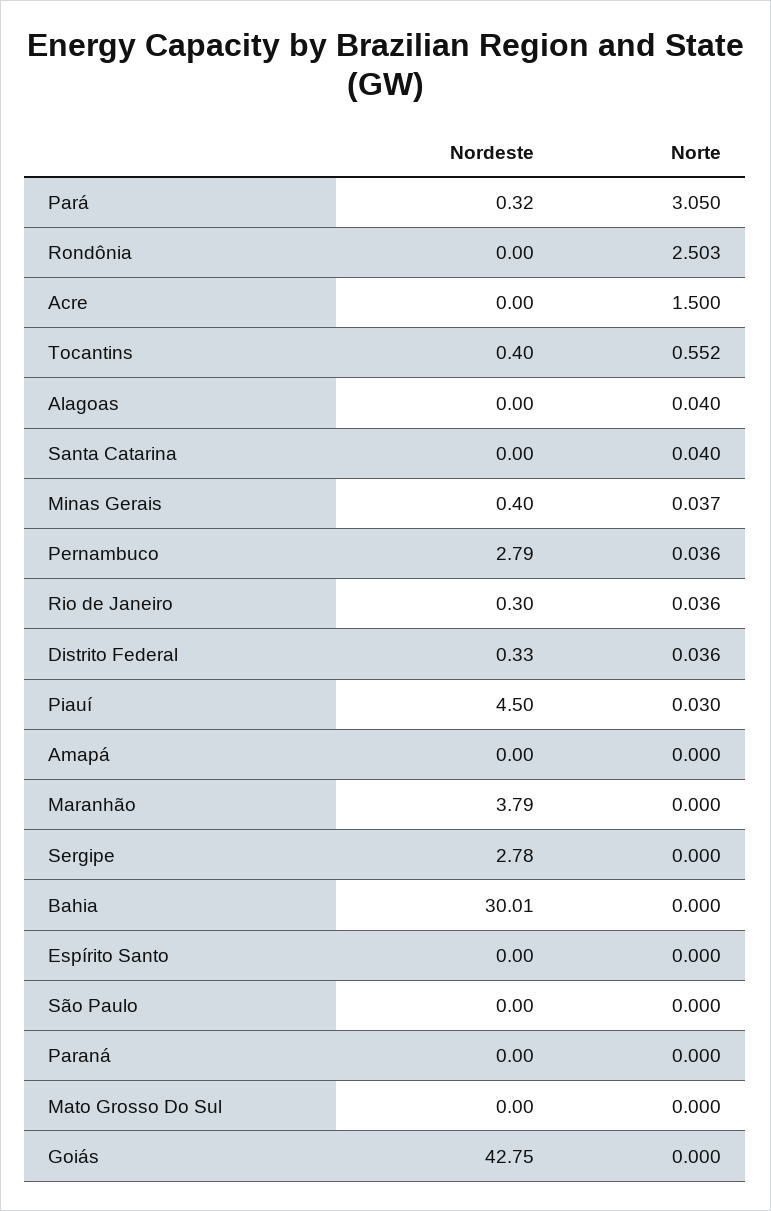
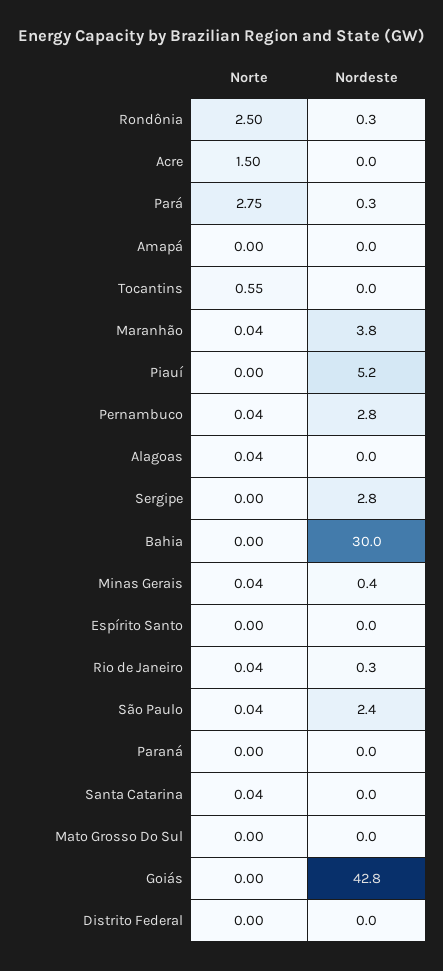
  {
    "Nordeste": {
      "Pará": 0.32,
-     "Rondônia": 0,
+     "Rondônia": 0.3,
      "Acre": 0,
-     "Tocantins": 0.4,
+     "Tocantins": 0,
      "Alagoas": 0,
      "Santa Catarina": 0,
      "Minas Gerais": 0.4,
      "Pernambuco": 2.79,
      "Rio de Janeiro": 0.3,
-     "Distrito Federal": 0.33,
+     "Distrito Federal": 0,
-     "Piauí": 4.5,
+     "Piauí": 5.2,
      "Amapá": 0,
      "Maranhão": 3.79,
      "Sergipe": 2.78,
      "Bahia": 30.01,
      "Espírito Santo": 0,
-     "São Paulo": 0,
+     "São Paulo": 2.4,
      "Paraná": 0,
      "Mato Grosso Do Sul": 0,
      "Goiás": 42.75
    },
    "Norte": {
-     "Pará": 3.05,
+     "Pará": 2.75,
      "Rondônia": 2.503,
      "Acre": 1.5,
      "Tocantins": 0.552,
      "Alagoas": 0.04,
      "Santa Catarina": 0.04,
      "Minas Gerais": 0.037,
      "Pernambuco": 0.036,
      "Rio de Janeiro": 0.036,
-     "Distrito Federal": 0.036,
+     "Distrito Federal": 0,
-     "Piauí": 0.03,
+     "Piauí": 0,
      "Amapá": 0,
-     "Maranhão": 0,
+     "Maranhão": 0.04,
      "Sergipe": 0,
      "Bahia": 0,
      "Espírito Santo": 0,
-     "São Paulo": 0,
+     "São Paulo": 0.04,
      "Paraná": 0,
      "Mato Grosso Do Sul": 0,
      "Goiás": 0
    }
  }

